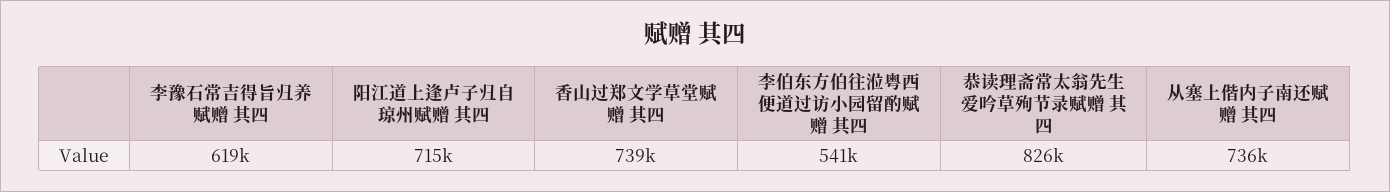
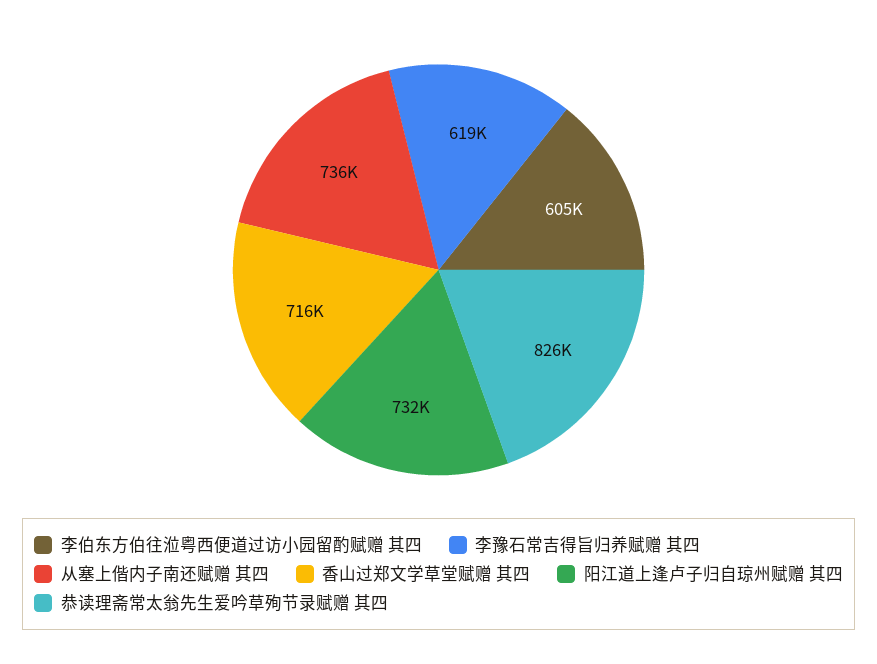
  {
    "李豫石常吉得旨归养赋赠 其四": 619000,
-   "阳江道上逢卢子归自琼州赋赠 其四": 715000,
+   "阳江道上逢卢子归自琼州赋赠 其四": 732000,
-   "香山过郑文学草堂赋赠 其四": 739000,
+   "香山过郑文学草堂赋赠 其四": 716000,
-   "李伯东方伯往涖粤西便道过访小园留酌赋赠 其四": 541000,
+   "李伯东方伯往涖粤西便道过访小园留酌赋赠 其四": 605000,
    "恭读理斋常太翁先生爱吟草殉节录赋赠 其四": 826000,
    "从塞上偕内子南还赋赠 其四": 736000
  }

